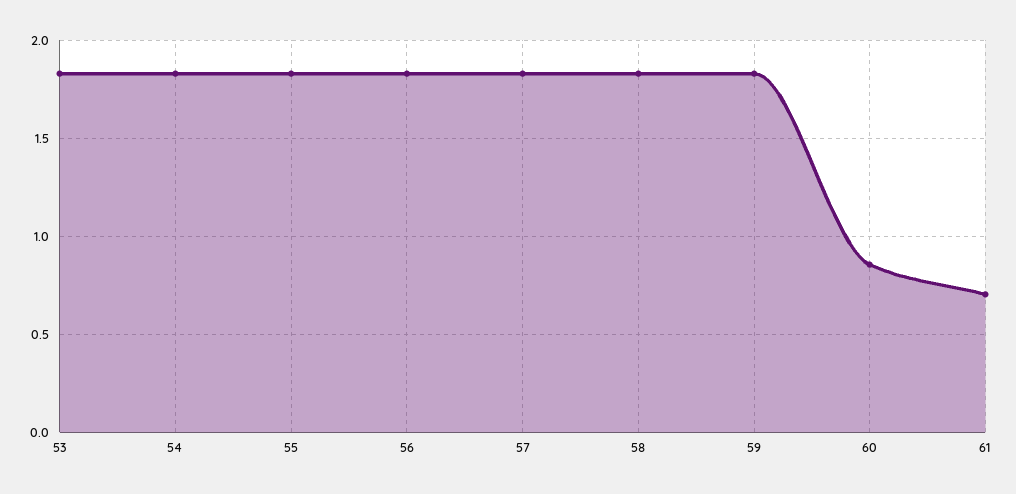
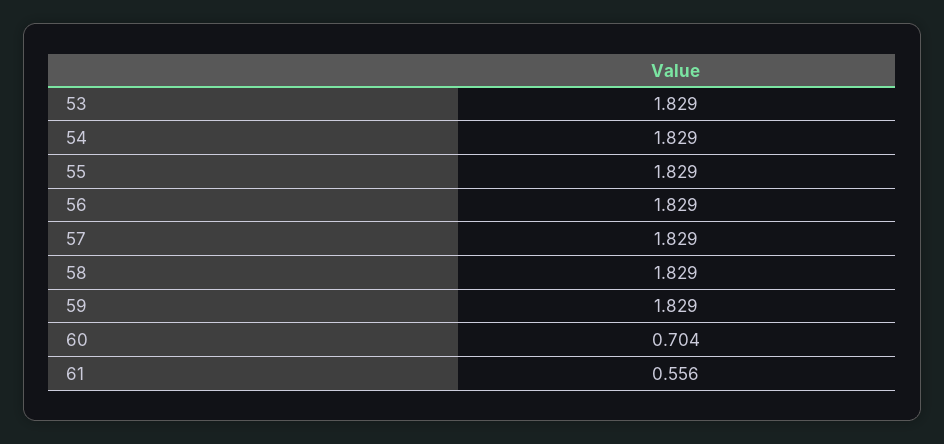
  {
    "53": 1.829,
    "54": 1.829,
    "55": 1.829,
    "56": 1.829,
    "57": 1.829,
    "58": 1.829,
    "59": 1.829,
-   "60": 0.85,
+   "60": 0.704,
-   "61": 0.7
+   "61": 0.556
  }

